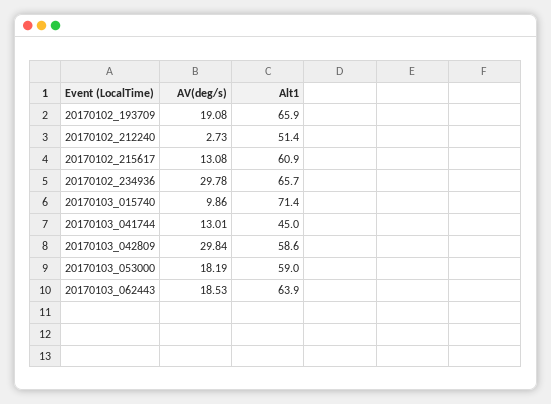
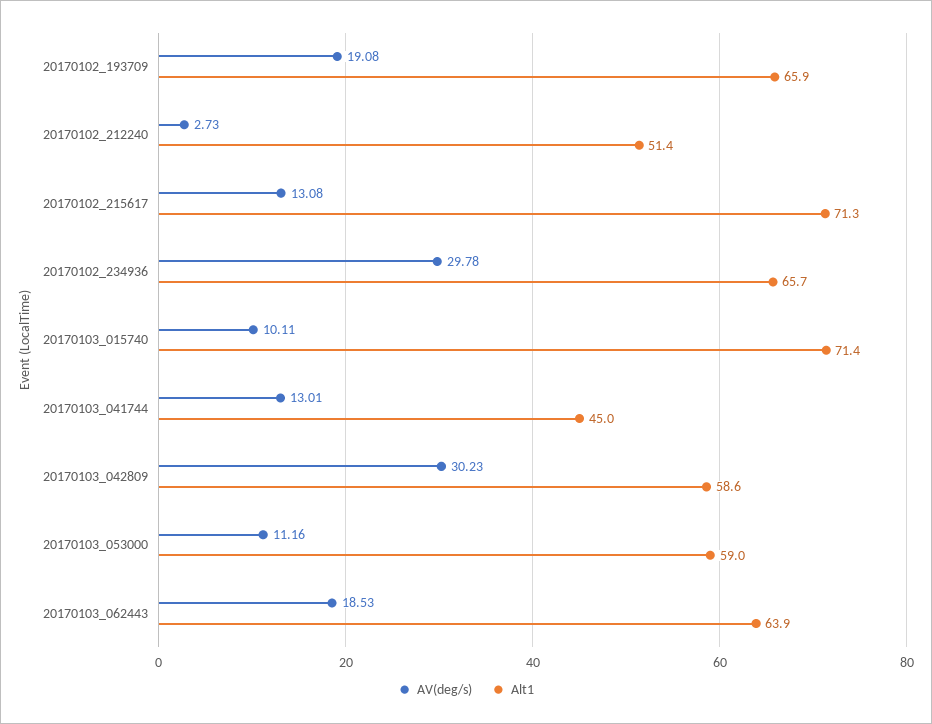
  {
    "AV(deg/s)": {
      "20170102_193709": 19.08,
      "20170102_212240": 2.73,
      "20170102_215617": 13.08,
      "20170102_234936": 29.78,
-     "20170103_015740": 9.86,
+     "20170103_015740": 10.11,
      "20170103_041744": 13.01,
-     "20170103_042809": 29.84,
+     "20170103_042809": 30.23,
-     "20170103_053000": 18.19,
+     "20170103_053000": 11.16,
      "20170103_062443": 18.53
    },
    "Alt1": {
      "20170102_193709": 65.9,
      "20170102_212240": 51.4,
-     "20170102_215617": 60.9,
+     "20170102_215617": 71.3,
      "20170102_234936": 65.7,
      "20170103_015740": 71.4,
      "20170103_041744": 45,
      "20170103_042809": 58.6,
      "20170103_053000": 59,
      "20170103_062443": 63.9
    }
  }

